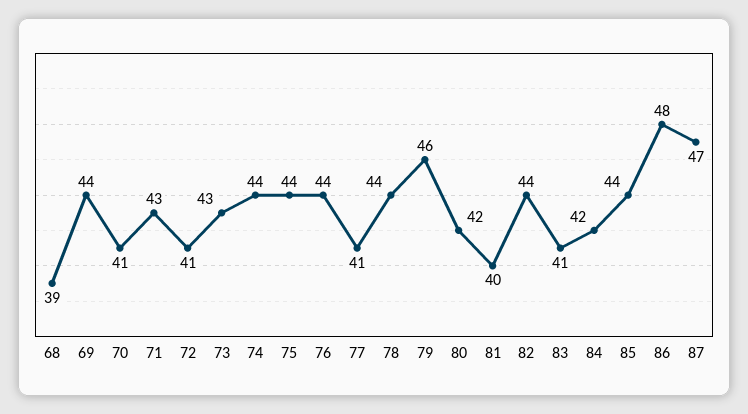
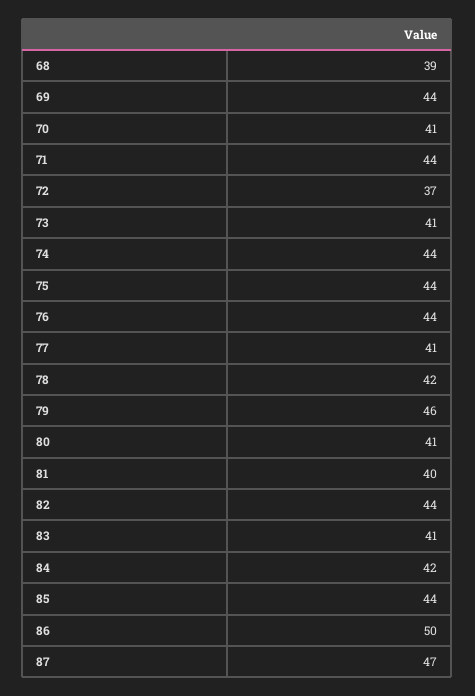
  {
    "68": 39,
    "69": 44,
    "70": 41,
-   "71": 43,
+   "71": 44,
-   "72": 41,
+   "72": 37,
-   "73": 43,
+   "73": 41,
    "74": 44,
    "75": 44,
    "76": 44,
    "77": 41,
-   "78": 44,
+   "78": 42,
    "79": 46,
-   "80": 42,
+   "80": 41,
    "81": 40,
    "82": 44,
    "83": 41,
    "84": 42,
    "85": 44,
-   "86": 48,
+   "86": 50,
    "87": 47
  }

